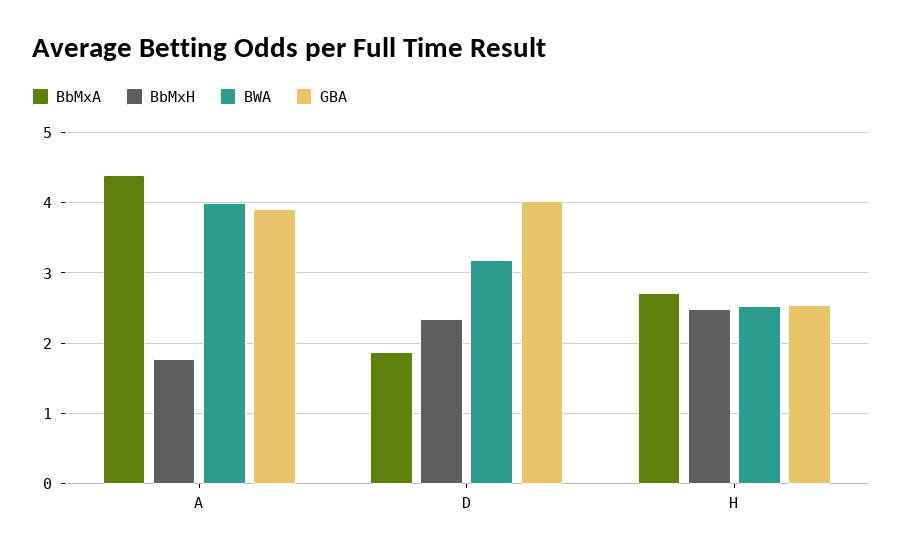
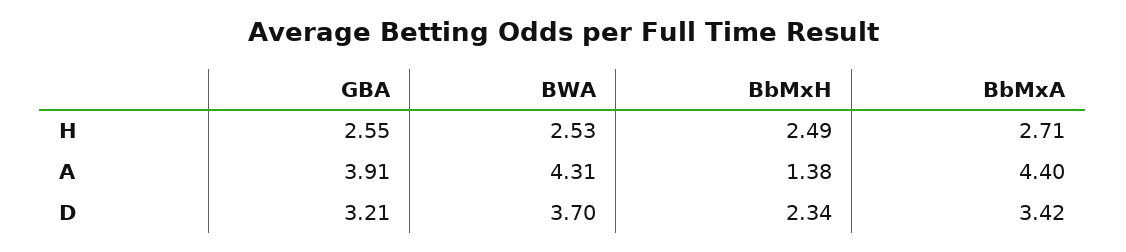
  {
    "BbMxA": {
      "A": 4.4,
-     "D": 1.9,
+     "D": 3.42,
      "H": 2.71
    },
    "BbMxH": {
-     "A": 1.8,
+     "A": 1.38,
      "D": 2.34,
      "H": 2.49
    },
    "BWA": {
-     "A": 4,
+     "A": 4.31,
-     "D": 3.2,
+     "D": 3.7,
      "H": 2.53
    },
    "GBA": {
      "A": 3.91,
-     "D": 4,
+     "D": 3.21,
      "H": 2.55
    }
  }

